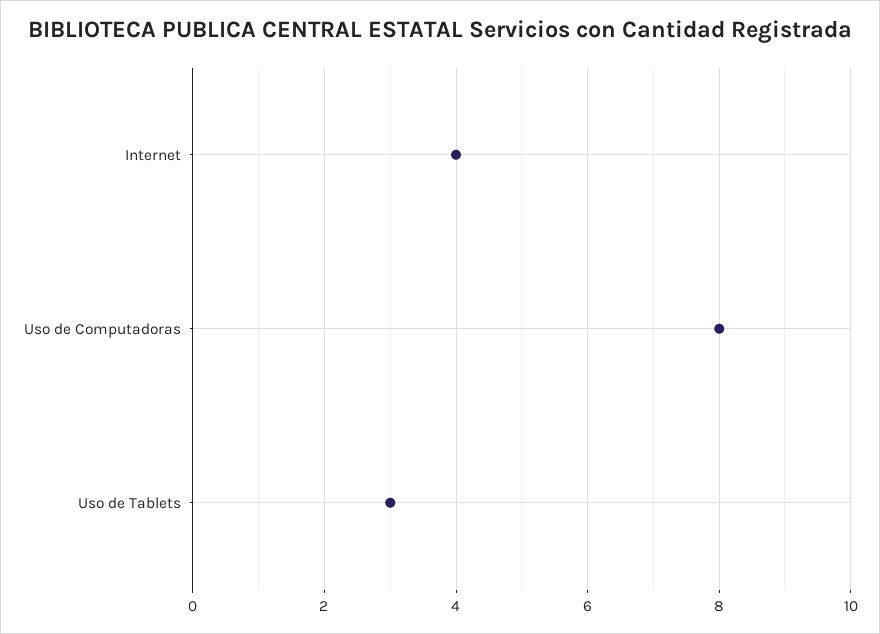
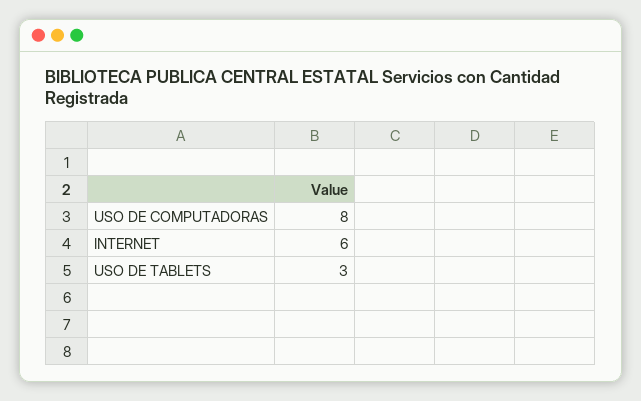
  {
-   "Internet": 4,
+   "Internet": 6,
    "Uso de Computadoras": 8,
    "Uso de Tablets": 3
  }

